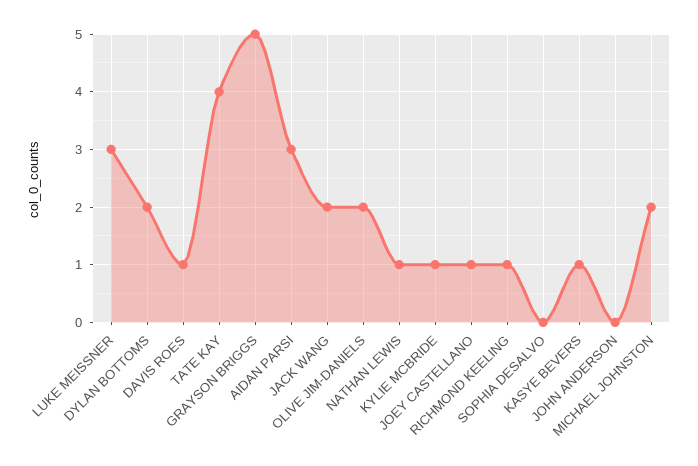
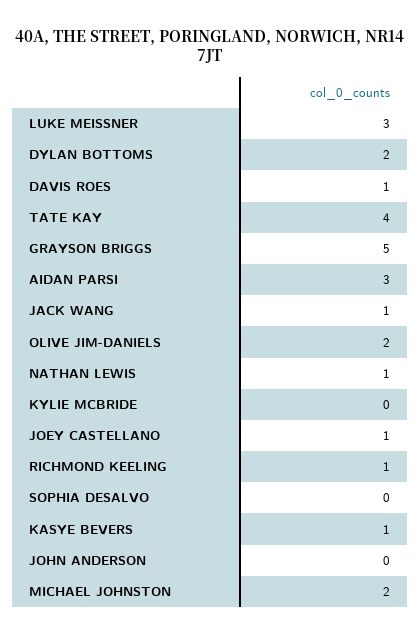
  {
    "LUKE MEISSNER": 3,
    "DYLAN BOTTOMS": 2,
    "DAVIS ROES": 1,
    "TATE KAY": 4,
    "GRAYSON BRIGGS": 5,
    "AIDAN PARSI": 3,
-   "JACK WANG": 2,
+   "JACK WANG": 1,
    "OLIVE JIM-DANIELS": 2,
    "NATHAN LEWIS": 1,
-   "KYLIE MCBRIDE": 1,
+   "KYLIE MCBRIDE": 0,
    "JOEY CASTELLANO": 1,
    "RICHMOND KEELING": 1,
    "SOPHIA DESALVO": 0,
    "KASYE BEVERS": 1,
    "JOHN ANDERSON": 0,
    "MICHAEL JOHNSTON": 2
  }

